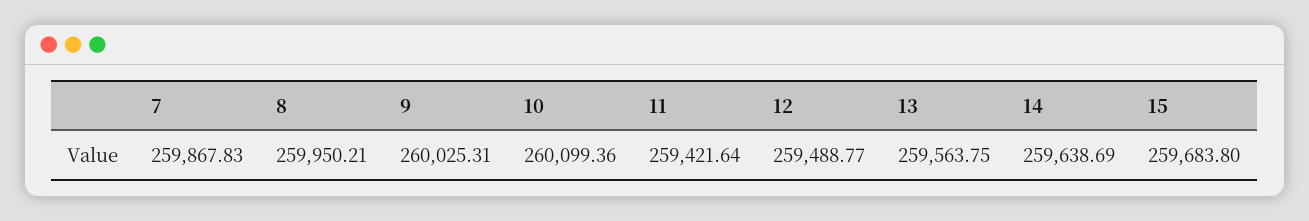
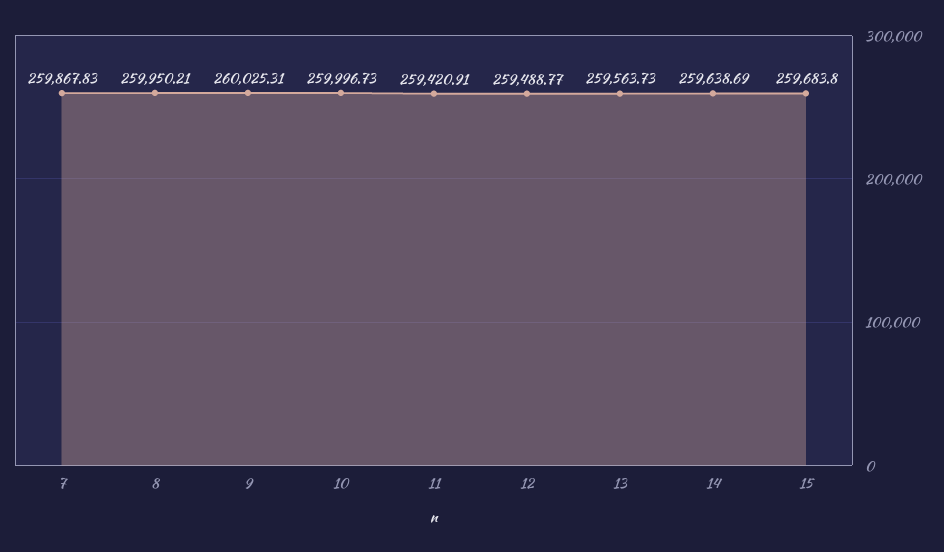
  {
    "7": 259867.83,
    "8": 259950.21,
    "9": 260025.31,
-   "10": 260099.36,
+   "10": 259996.73,
-   "11": 259421.64,
+   "11": 259420.91,
    "12": 259488.77,
-   "13": 259563.75,
+   "13": 259563.73,
    "14": 259638.69,
    "15": 259683.8
  }

